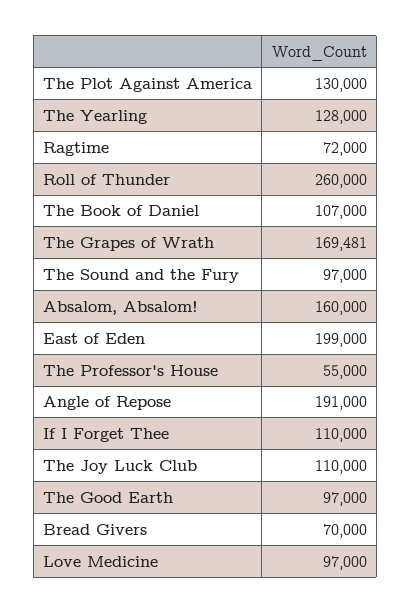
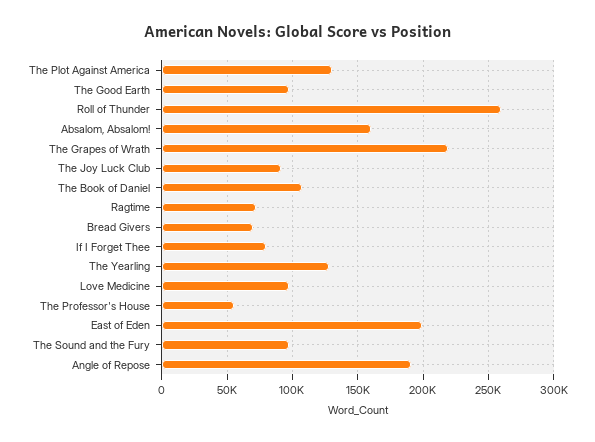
  {
    "The Plot Against America": 130000,
    "The Yearling": 128000,
    "Ragtime": 72000,
    "Roll of Thunder": 260000,
    "The Book of Daniel": 107000,
-   "The Grapes of Wrath": 169481,
+   "The Grapes of Wrath": 220000,
    "The Sound and the Fury": 97000,
    "Absalom, Absalom!": 160000,
    "East of Eden": 199000,
    "The Professor's House": 55000,
    "Angle of Repose": 191000,
-   "If I Forget Thee": 110000,
+   "If I Forget Thee": 80000,
-   "The Joy Luck Club": 110000,
+   "The Joy Luck Club": 90000,
    "The Good Earth": 97000,
    "Bread Givers": 70000,
    "Love Medicine": 97000
  }

